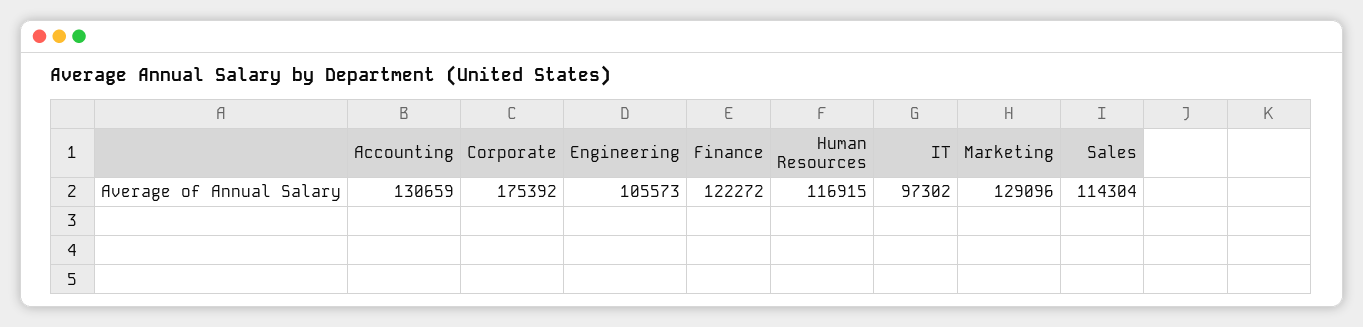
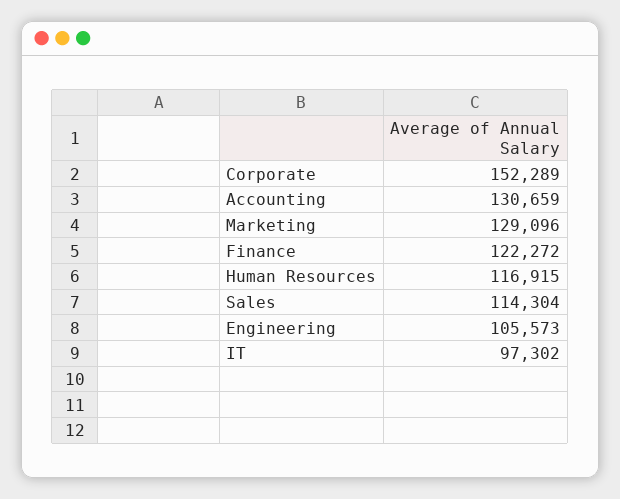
  {
    "Accounting": 130659,
-   "Corporate": 175392,
+   "Corporate": 152289,
    "Engineering": 105573,
    "Finance": 122272,
    "Human Resources": 116915,
    "IT": 97302,
    "Marketing": 129096,
    "Sales": 114304
  }

